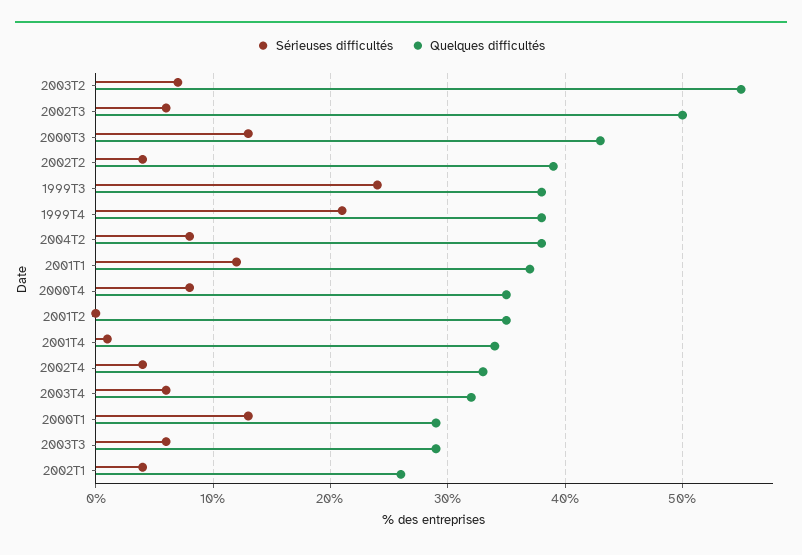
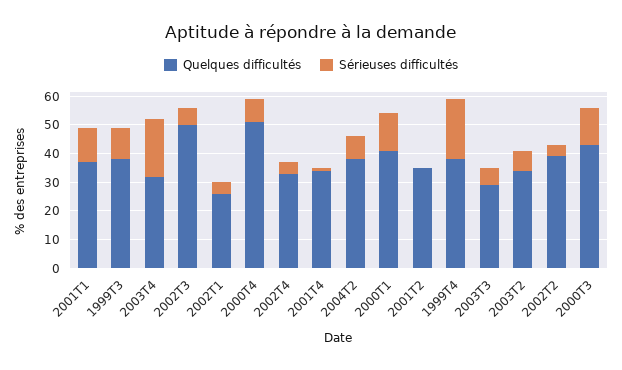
  {
    "Sérieuses difficultés": {
      "2003T2": 7,
      "2002T3": 6,
      "2000T3": 13,
      "2002T2": 4,
-     "1999T3": 24,
+     "1999T3": 10,
      "1999T4": 21,
      "2004T2": 8,
      "2001T1": 12,
      "2000T4": 8,
      "2001T2": 0,
      "2001T4": 1,
      "2002T4": 4,
-     "2003T4": 6,
+     "2003T4": 20,
      "2000T1": 13,
      "2003T3": 6,
      "2002T1": 4
    },
    "Quelques difficultés": {
-     "2003T2": 55,
+     "2003T2": 35,
      "2002T3": 50,
      "2000T3": 43,
      "2002T2": 39,
      "1999T3": 38,
      "1999T4": 38,
      "2004T2": 38,
      "2001T1": 37,
-     "2000T4": 35,
+     "2000T4": 50,
      "2001T2": 35,
      "2001T4": 34,
      "2002T4": 33,
      "2003T4": 32,
-     "2000T1": 29,
+     "2000T1": 40,
      "2003T3": 29,
      "2002T1": 26
    }
  }

